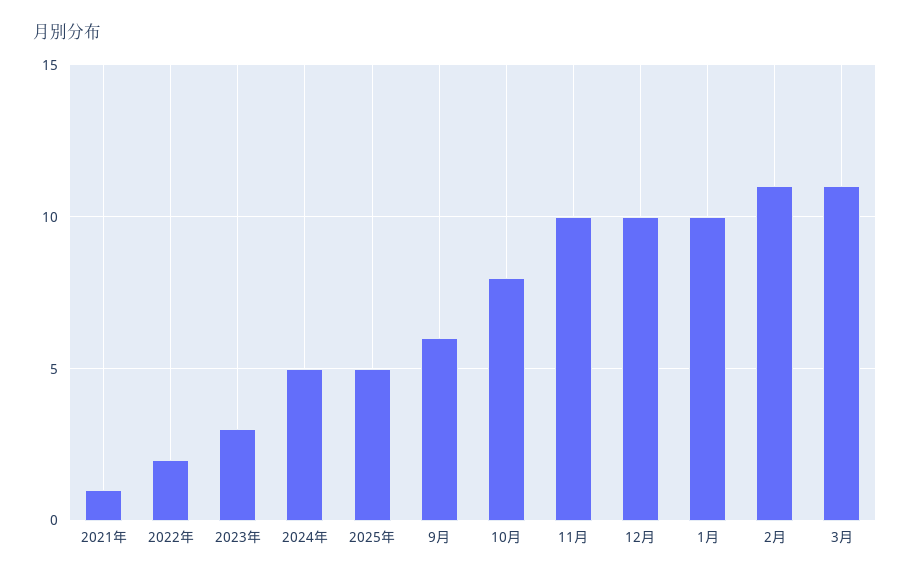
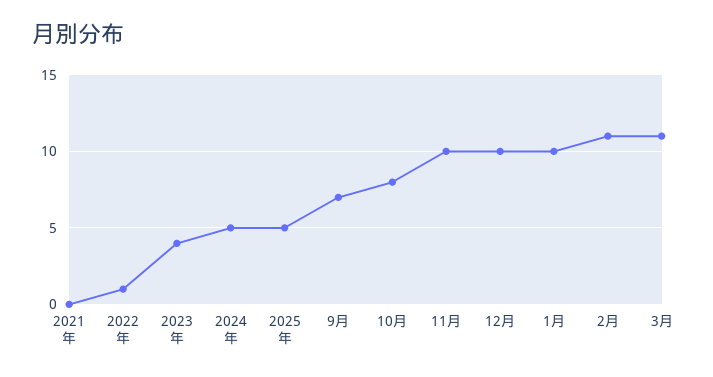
  {
-   "2021年": 1,
+   "2021年": 0,
-   "2022年": 2,
+   "2022年": 1,
-   "2023年": 3,
+   "2023年": 4,
    "2024年": 5,
    "2025年": 5,
-   "9月": 6,
+   "9月": 7,
    "10月": 8,
    "11月": 10,
    "12月": 10,
    "1月": 10,
    "2月": 11,
    "3月": 11
  }

